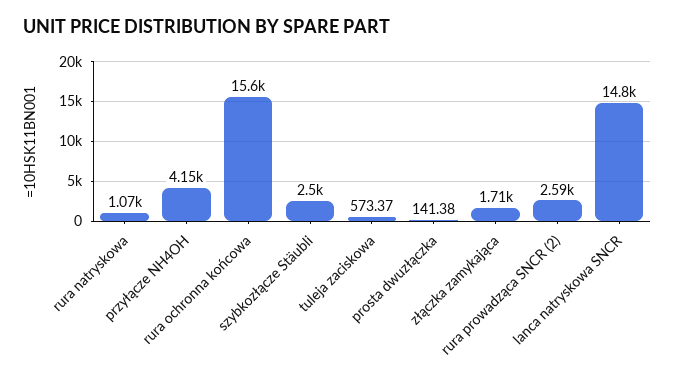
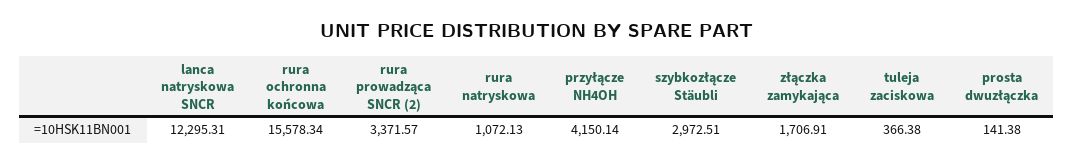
  {
    "rura natryskowa": 1072.13,
    "przyłącze NH4OH": 4150.14,
    "rura ochronna końcowa": 15578.34,
-   "szybkozłącze Stäubli": 2500,
+   "szybkozłącze Stäubli": 2972.51,
-   "tuleja zaciskowa": 573.37,
+   "tuleja zaciskowa": 366.38,
    "prosta dwuzłączka": 141.38,
    "złączka zamykająca": 1706.91,
-   "rura prowadząca SNCR (2)": 2590,
+   "rura prowadząca SNCR (2)": 3371.57,
-   "lanca natryskowa SNCR": 14800
+   "lanca natryskowa SNCR": 12295.31
  }

